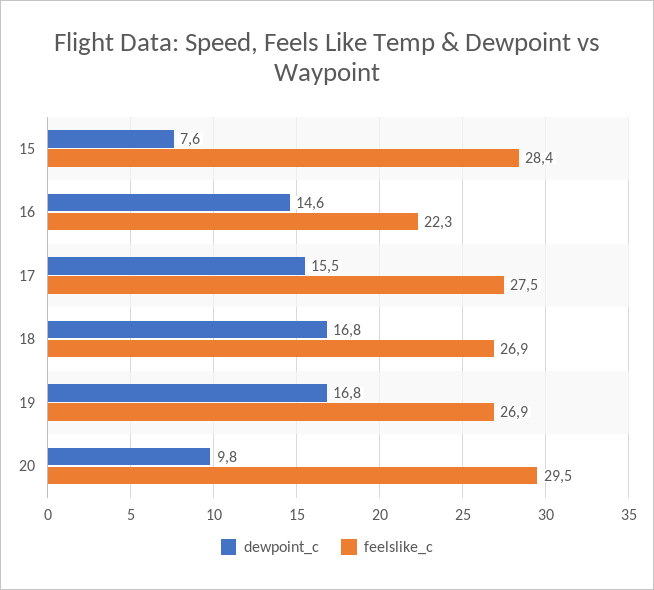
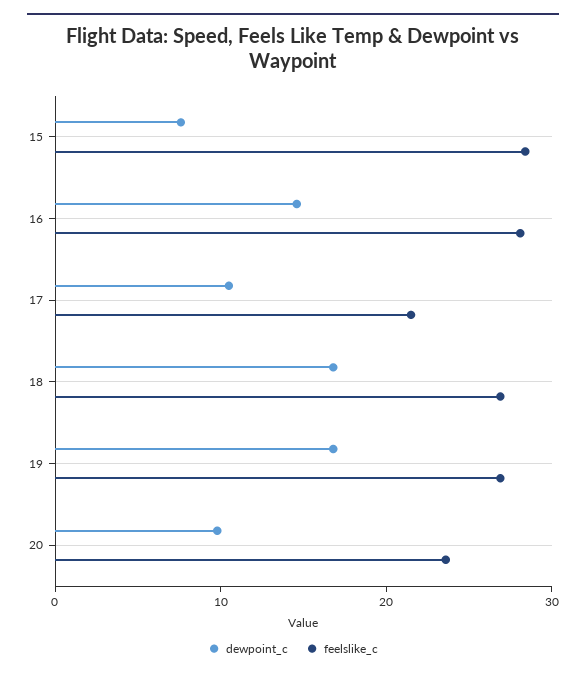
  {
    "dewpoint_c": {
      "15": 7.6,
      "16": 14.6,
-     "17": 15.5,
+     "17": 10,
      "18": 16.8,
      "19": 16.8,
      "20": 9.8
    },
    "feelslike_c": {
      "15": 28.4,
-     "16": 22.3,
+     "16": 28,
-     "17": 27.5,
+     "17": 22,
      "18": 26.9,
      "19": 26.9,
-     "20": 29.5
+     "20": 24
    }
  }

